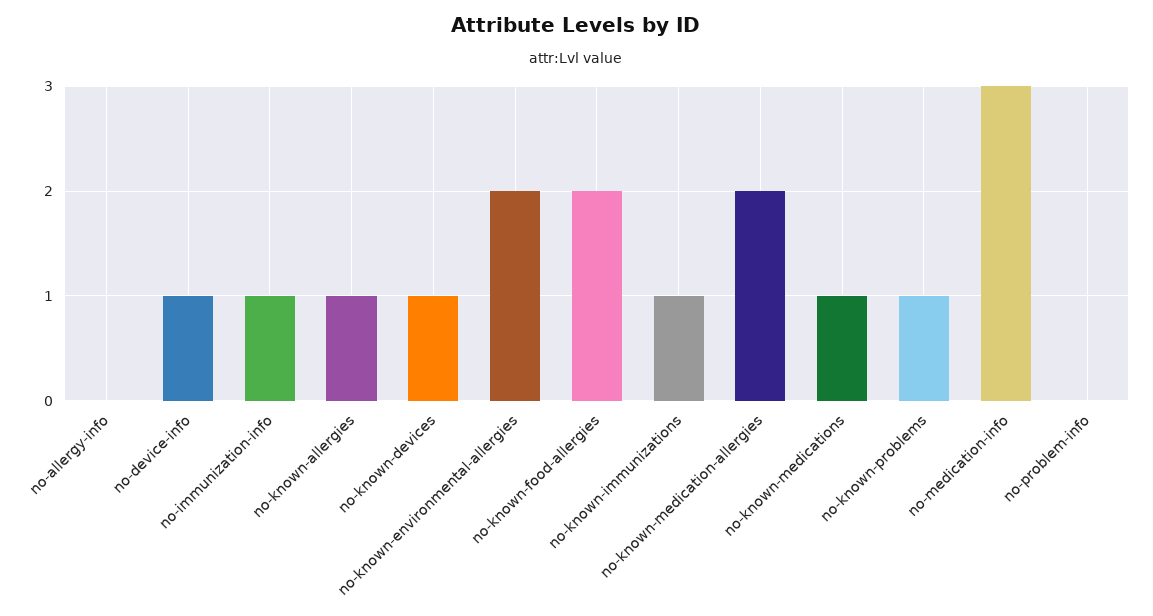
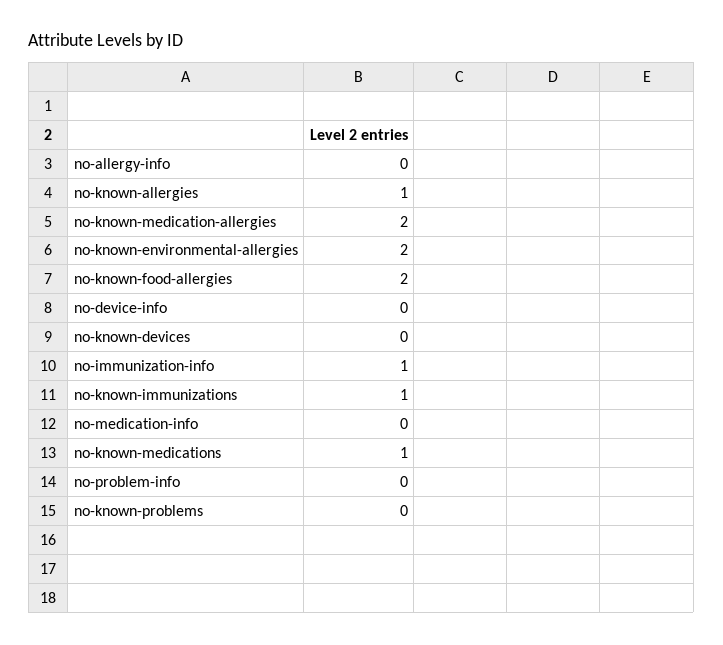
  {
    "no-allergy-info": 0,
-   "no-device-info": 1,
+   "no-device-info": 0,
    "no-immunization-info": 1,
    "no-known-allergies": 1,
-   "no-known-devices": 1,
+   "no-known-devices": 0,
    "no-known-environmental-allergies": 2,
    "no-known-food-allergies": 2,
    "no-known-immunizations": 1,
    "no-known-medication-allergies": 2,
    "no-known-medications": 1,
-   "no-known-problems": 1,
+   "no-known-problems": 0,
-   "no-medication-info": 3,
+   "no-medication-info": 0,
    "no-problem-info": 0
  }

